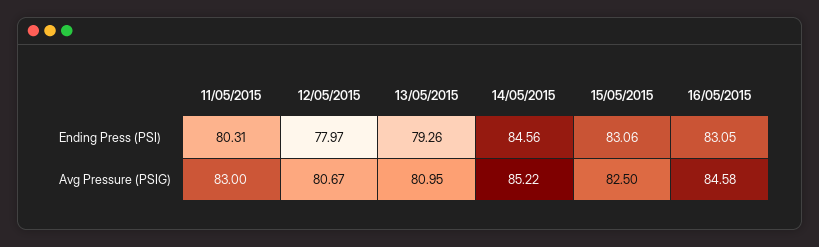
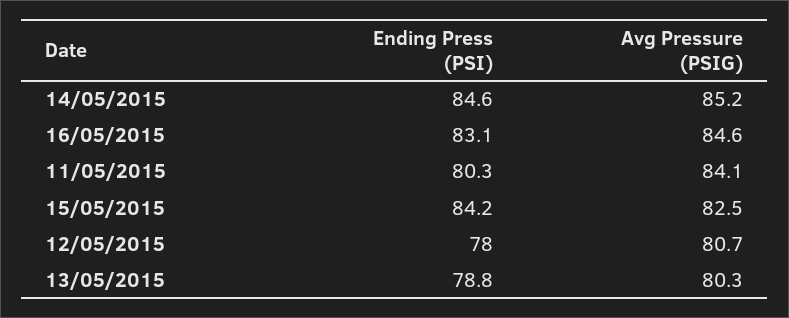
  {
    "11/05/2015": {
      "Ending Press (PSI)": 80.31,
-     "Avg Pressure (PSIG)": 83
+     "Avg Pressure (PSIG)": 84.1
    },
    "12/05/2015": {
      "Ending Press (PSI)": 77.97,
      "Avg Pressure (PSIG)": 80.67
    },
    "13/05/2015": {
-     "Ending Press (PSI)": 79.26,
+     "Ending Press (PSI)": 78.8,
-     "Avg Pressure (PSIG)": 80.95
+     "Avg Pressure (PSIG)": 80.3
    },
    "14/05/2015": {
      "Ending Press (PSI)": 84.56,
      "Avg Pressure (PSIG)": 85.22
    },
    "15/05/2015": {
-     "Ending Press (PSI)": 83.06,
+     "Ending Press (PSI)": 84.2,
      "Avg Pressure (PSIG)": 82.5
    },
    "16/05/2015": {
      "Ending Press (PSI)": 83.05,
      "Avg Pressure (PSIG)": 84.58
    }
  }

